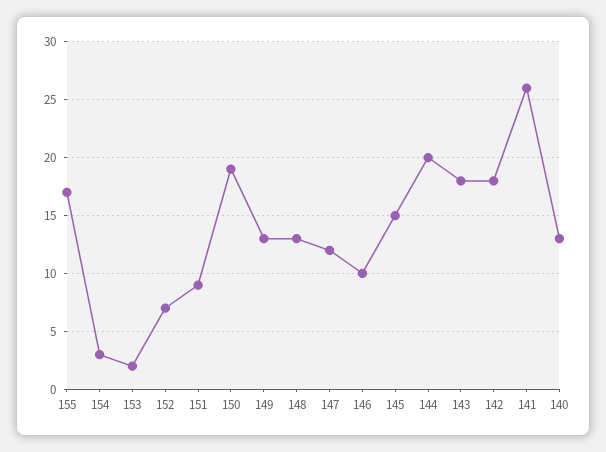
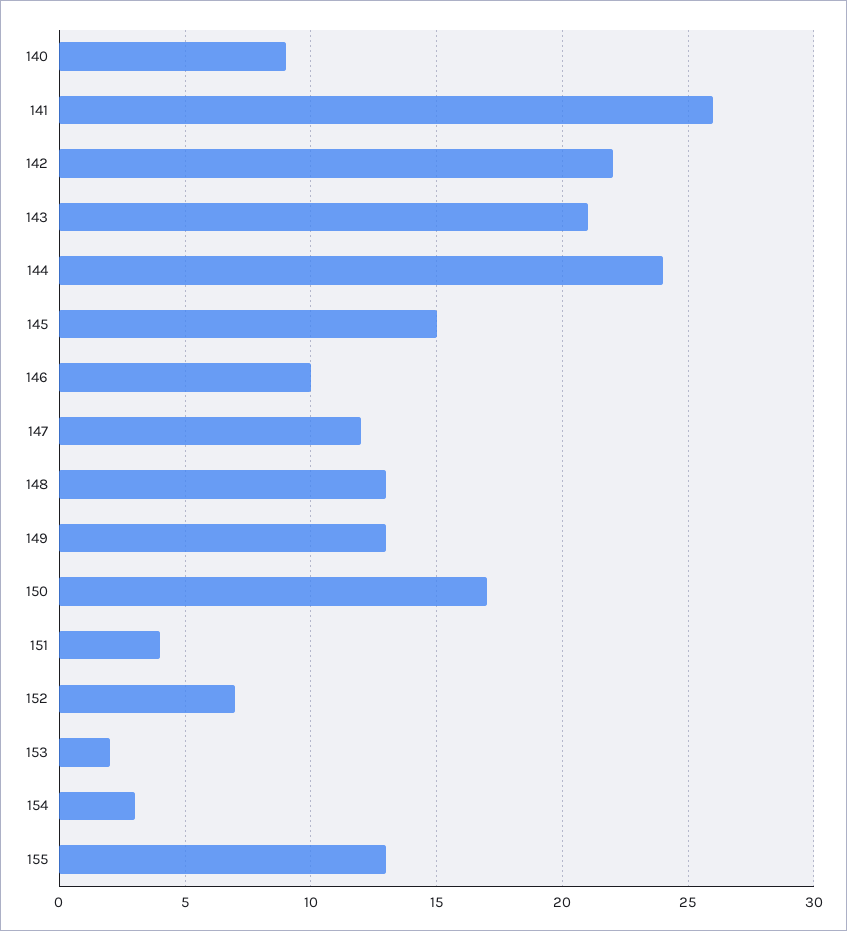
  {
-   "155": 17,
+   "155": 13,
    "154": 3,
    "153": 2,
    "152": 7,
-   "151": 9,
+   "151": 4,
-   "150": 19,
+   "150": 17,
    "149": 13,
    "148": 13,
    "147": 12,
    "146": 10,
    "145": 15,
-   "144": 20,
+   "144": 24,
-   "143": 18,
+   "143": 21,
-   "142": 18,
+   "142": 22,
    "141": 26,
-   "140": 13
+   "140": 9
  }

